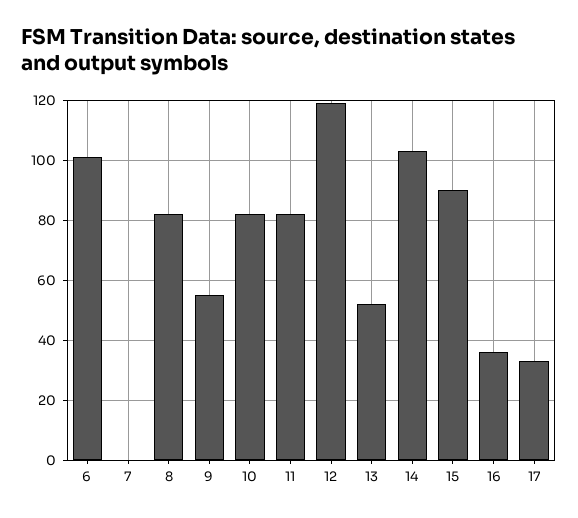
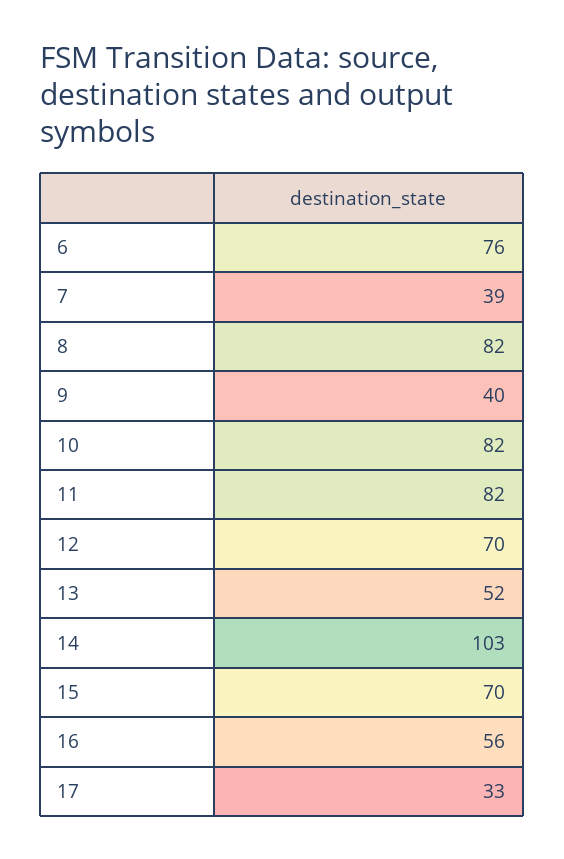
  {
-   "6": 100,
+   "6": 76,
-   "7": 0,
+   "7": 39,
    "8": 82,
-   "9": 55,
+   "9": 40,
    "10": 82,
    "11": 82,
-   "12": 120,
+   "12": 70,
    "13": 52,
    "14": 103,
-   "15": 90,
+   "15": 70,
-   "16": 35,
+   "16": 56,
    "17": 33
  }

